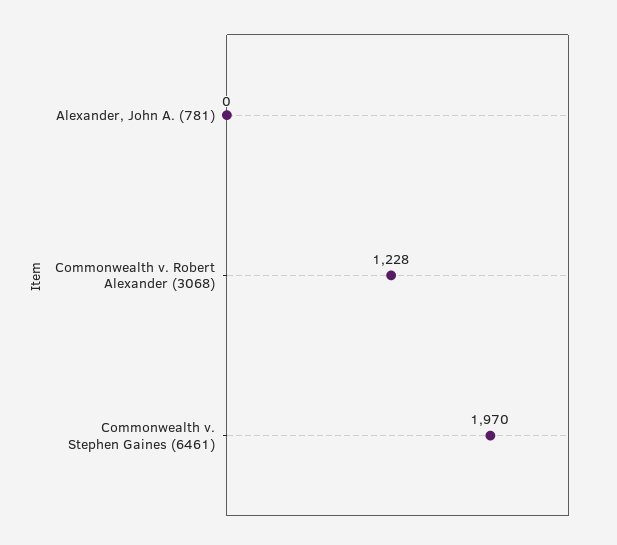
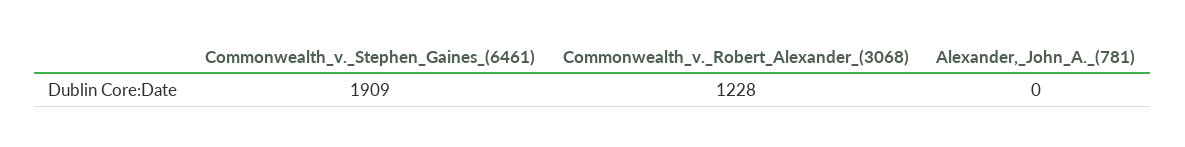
  {
    "Alexander, John A. (781)": 0,
    "Commonwealth v. Robert Alexander (3068)": 1228,
-   "Commonwealth v. Stephen Gaines (6461)": 1970
+   "Commonwealth v. Stephen Gaines (6461)": 1909
  }

